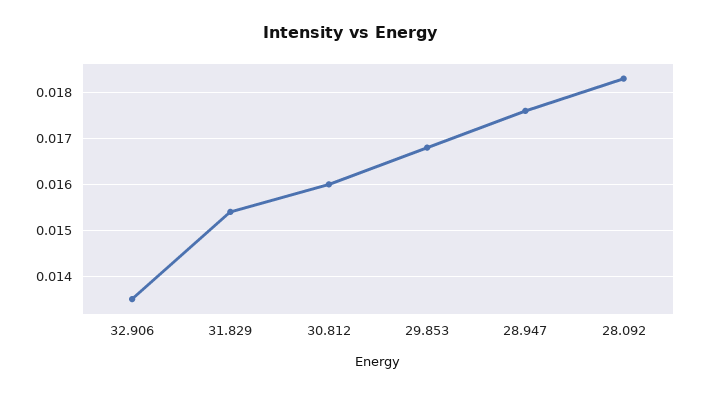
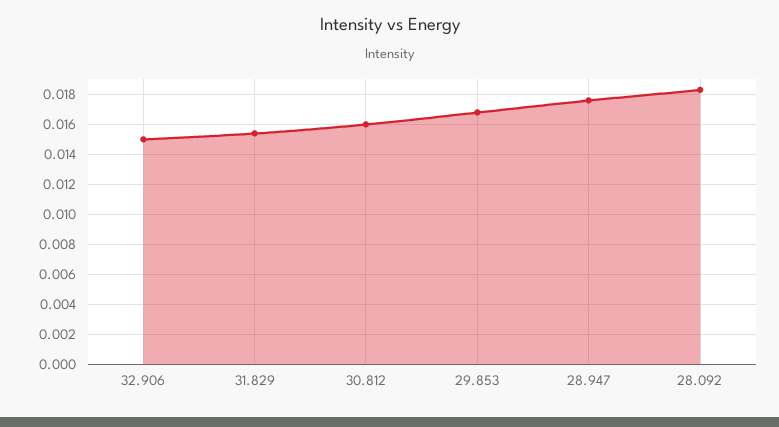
  {
-   "32.906": 0.0135,
+   "32.906": 0.015,
    "31.829": 0.0155,
    "30.812": 0.016,
    "29.853": 0.017,
    "28.947": 0.0175,
    "28.092": 0.0185
  }

